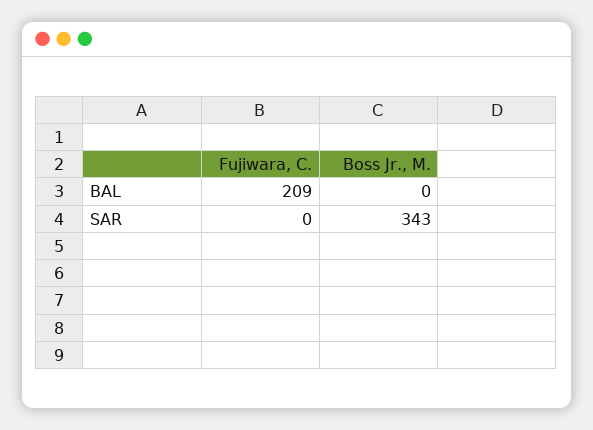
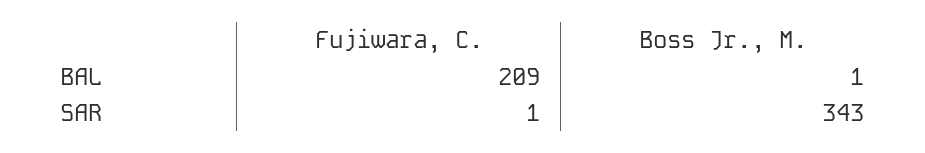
  {
    "Fujiwara, C.": {
      "BAL": 209,
-     "SAR": 0
+     "SAR": 1
    },
    "Boss Jr., M.": {
-     "BAL": 0,
+     "BAL": 1,
      "SAR": 343
    }
  }

